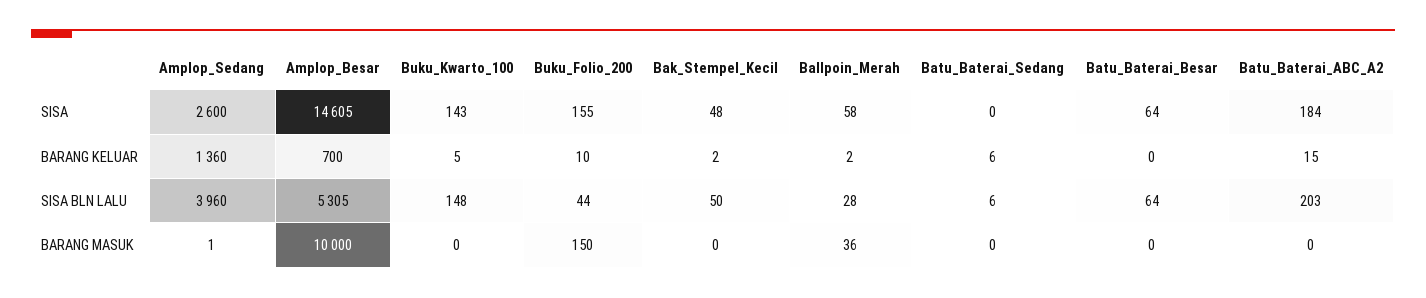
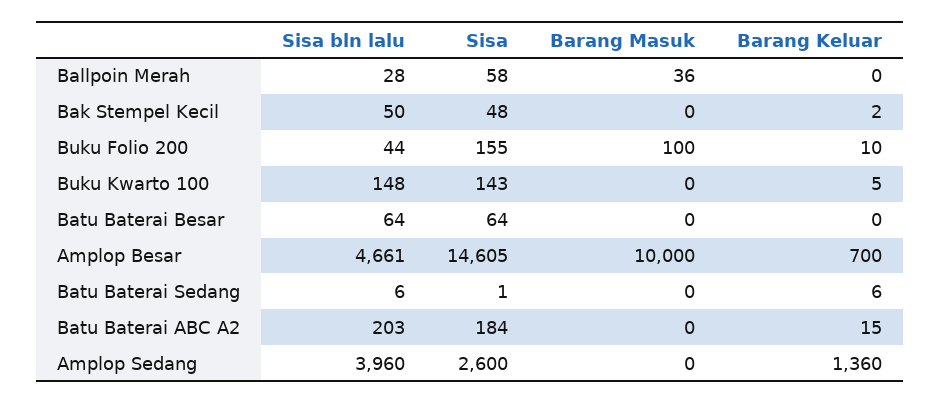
  {
    "Amplop_Sedang": {
      "SISA": 2600,
      "BARANG KELUAR": 1360,
      "SISA BLN LALU": 3960,
-     "BARANG MASUK": 1
+     "BARANG MASUK": 0
    },
    "Amplop_Besar": {
      "SISA": 14605,
      "BARANG KELUAR": 700,
-     "SISA BLN LALU": 5305,
+     "SISA BLN LALU": 4661,
      "BARANG MASUK": 10000
    },
    "Buku_Kwarto_100": {
      "SISA": 143,
      "BARANG KELUAR": 5,
      "SISA BLN LALU": 148,
      "BARANG MASUK": 0
    },
    "Buku_Folio_200": {
      "SISA": 155,
      "BARANG KELUAR": 10,
      "SISA BLN LALU": 44,
-     "BARANG MASUK": 150
+     "BARANG MASUK": 100
    },
    "Bak_Stempel_Kecil": {
      "SISA": 48,
      "BARANG KELUAR": 2,
      "SISA BLN LALU": 50,
      "BARANG MASUK": 0
    },
    "Ballpoin_Merah": {
      "SISA": 58,
-     "BARANG KELUAR": 2,
+     "BARANG KELUAR": 0,
      "SISA BLN LALU": 28,
      "BARANG MASUK": 36
    },
    "Batu_Baterai_Sedang": {
-     "SISA": 0,
+     "SISA": 1,
      "BARANG KELUAR": 6,
      "SISA BLN LALU": 6,
      "BARANG MASUK": 0
    },
    "Batu_Baterai_Besar": {
      "SISA": 64,
      "BARANG KELUAR": 0,
      "SISA BLN LALU": 64,
      "BARANG MASUK": 0
    },
    "Batu_Baterai_ABC_A2": {
      "SISA": 184,
      "BARANG KELUAR": 15,
      "SISA BLN LALU": 203,
      "BARANG MASUK": 0
    }
  }

